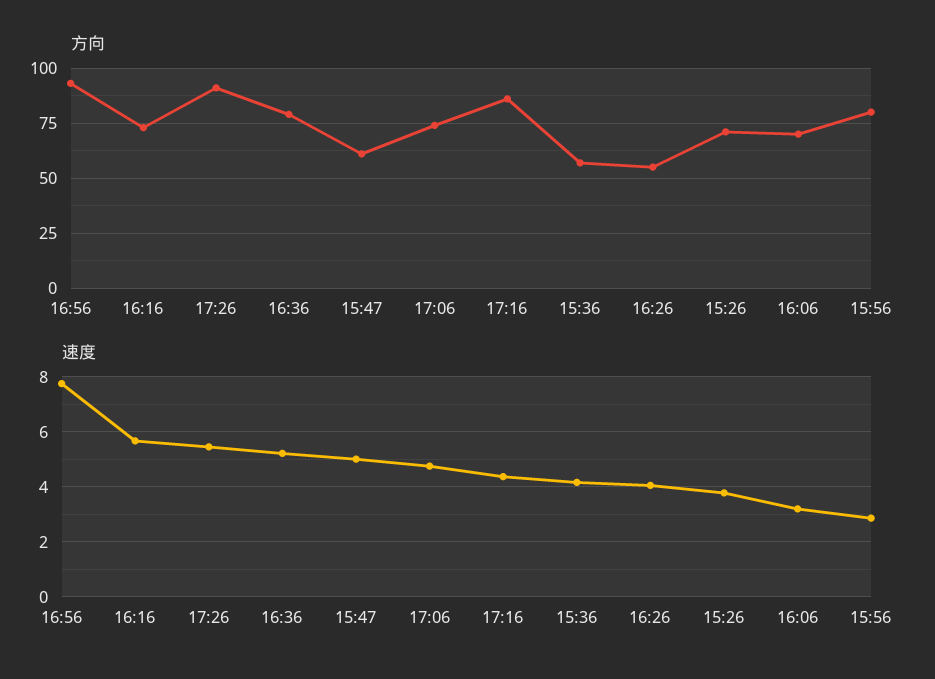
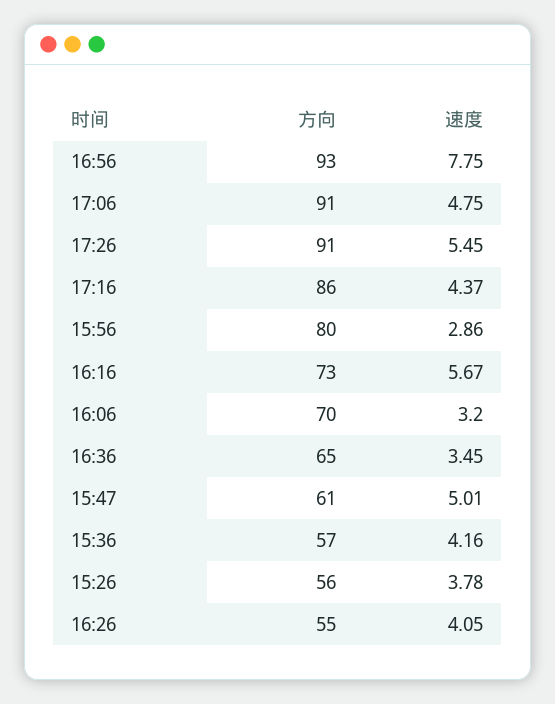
  {
    "方向": {
      "16:56": 93,
      "16:16": 73,
      "17:26": 91,
-     "16:36": 80,
+     "16:36": 65,
      "15:47": 61,
-     "17:06": 75,
+     "17:06": 91,
      "17:16": 86,
      "15:36": 57,
      "16:26": 55,
-     "15:26": 70,
+     "15:26": 56,
      "16:06": 70,
      "15:56": 80
    },
    "速度": {
      "16:56": 7.75,
      "16:16": 5.67,
      "17:26": 5.45,
-     "16:36": 5.25,
+     "16:36": 3.45,
      "15:47": 5.01,
      "17:06": 4.75,
      "17:16": 4.37,
      "15:36": 4.16,
      "16:26": 4.05,
      "15:26": 3.78,
      "16:06": 3.2,
      "15:56": 2.86
    }
  }

